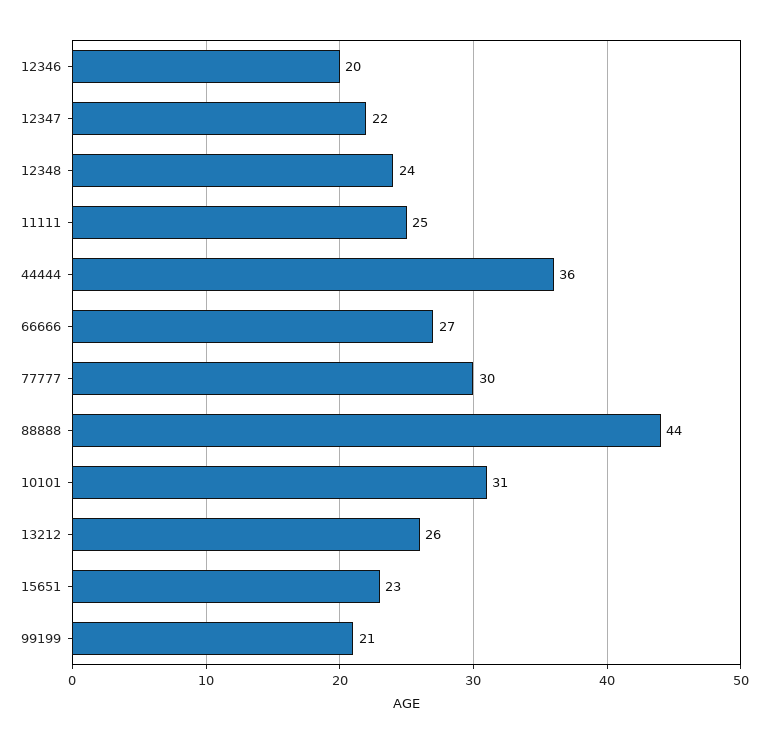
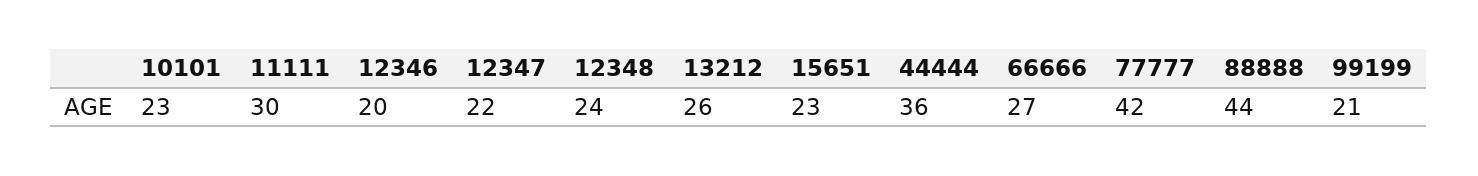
  {
    "12346": 20,
    "12347": 22,
    "12348": 24,
-   "11111": 25,
+   "11111": 30,
    "44444": 36,
    "66666": 27,
-   "77777": 30,
+   "77777": 42,
    "88888": 44,
-   "10101": 31,
+   "10101": 23,
    "13212": 26,
    "15651": 23,
    "99199": 21
  }

